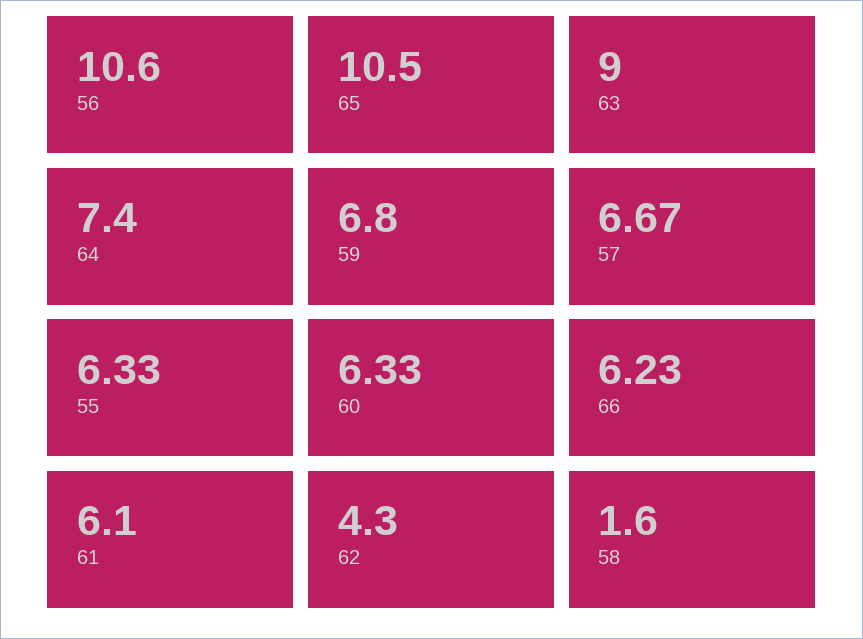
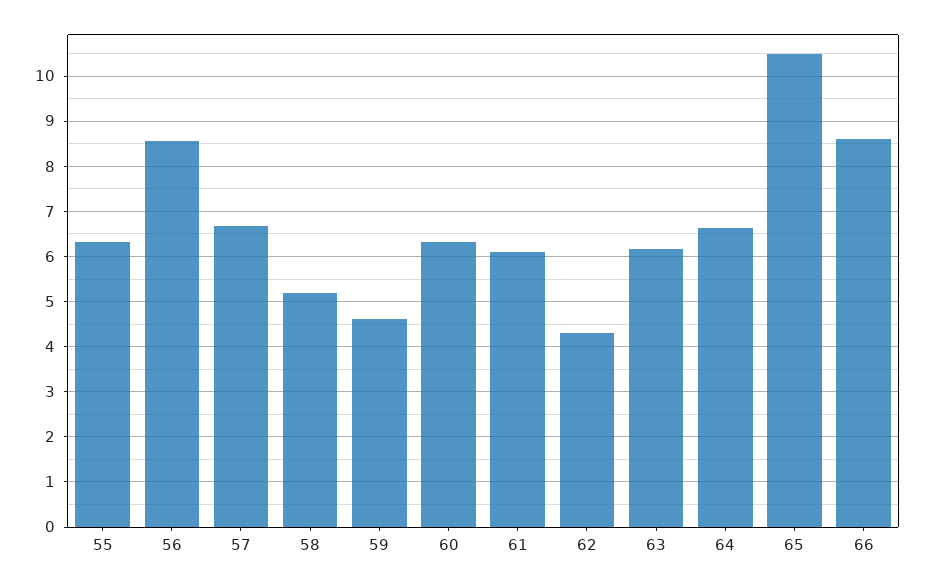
  {
-   "56": 10.6,
+   "56": 8.6,
    "65": 10.5,
-   "63": 9,
+   "63": 6.2,
-   "64": 7.4,
+   "64": 6.6,
-   "59": 6.8,
+   "59": 4.6,
    "57": 6.67,
    "55": 6.33,
    "60": 6.33,
-   "66": 6.23,
+   "66": 8.6,
    "61": 6.1,
    "62": 4.3,
-   "58": 1.6
+   "58": 5.2
  }

